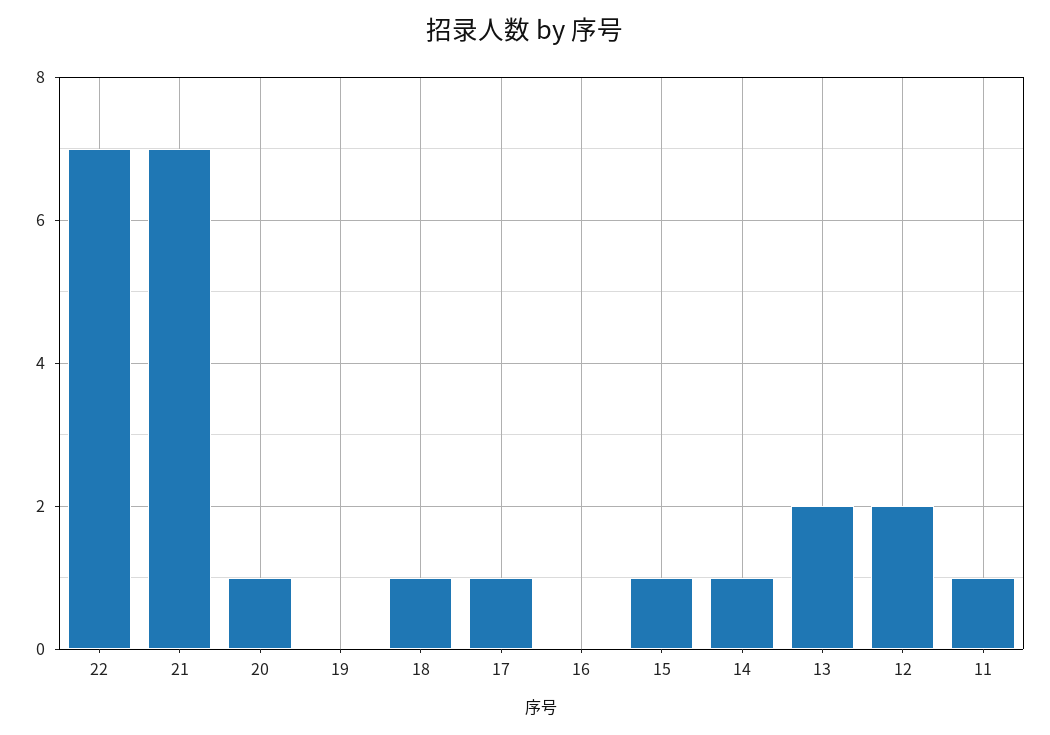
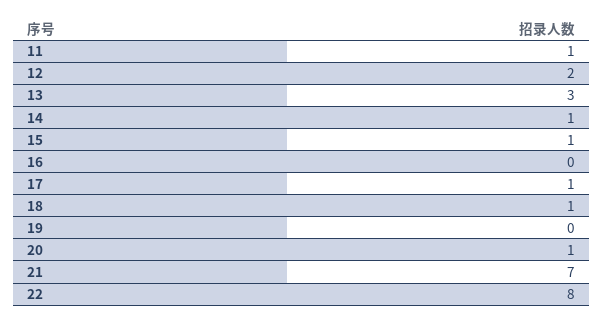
  {
-   "22": 7,
+   "22": 8,
    "21": 7,
    "20": 1,
    "19": 0,
    "18": 1,
    "17": 1,
    "16": 0,
    "15": 1,
    "14": 1,
-   "13": 2,
+   "13": 3,
    "12": 2,
    "11": 1
  }

